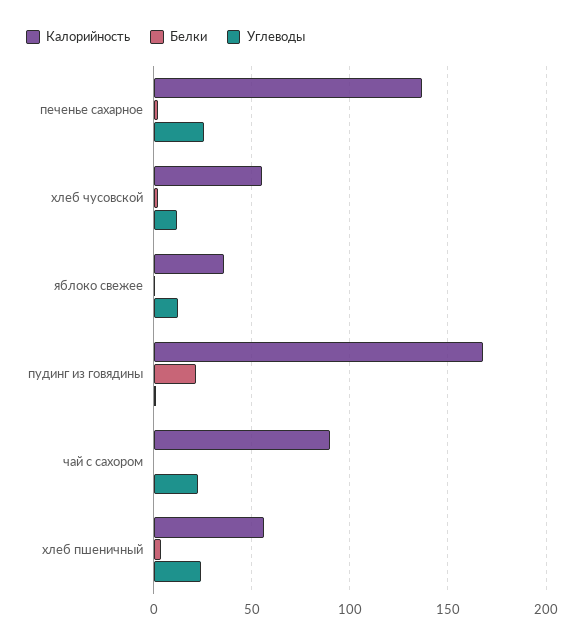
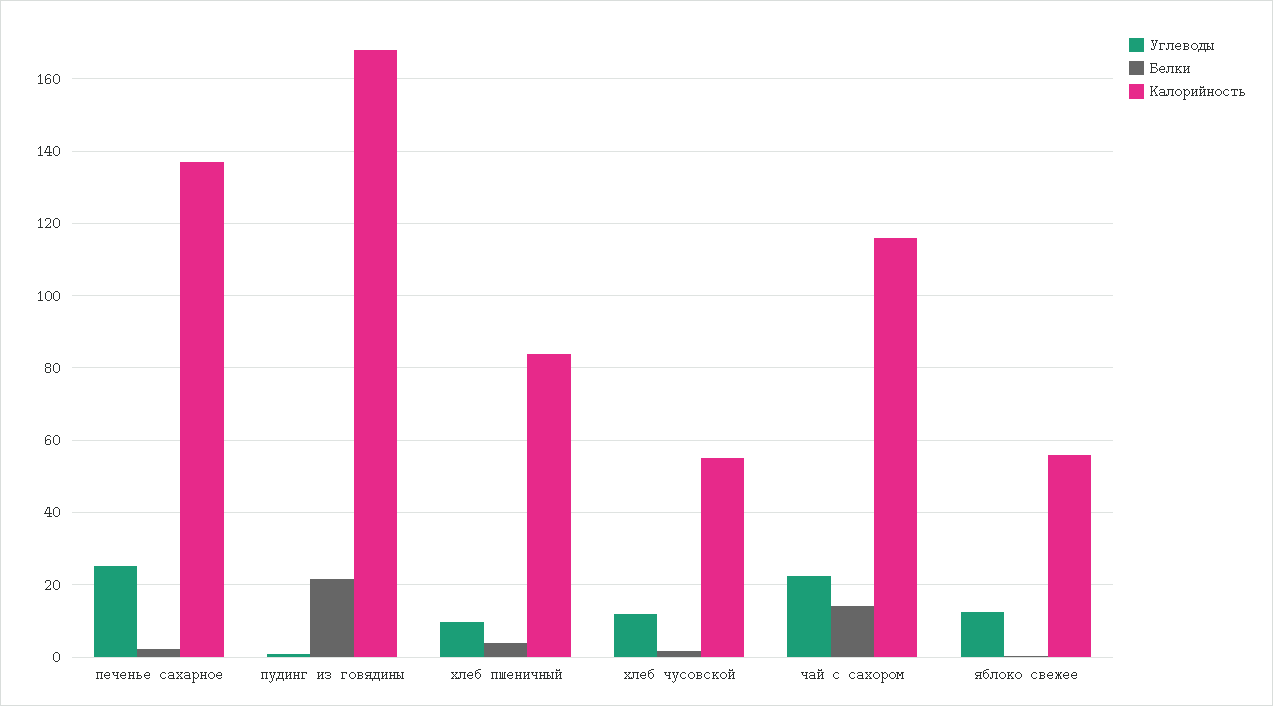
  {
    "Калорийность": {
      "печенье сахарное": 138,
      "хлеб чусовской": 56,
-     "яблоко свежее": 35,
+     "яблоко свежее": 56,
      "пудинг из говядины": 168,
-     "чай с сахором": 90,
+     "чай с сахором": 116,
-     "хлеб пшеничный": 55
+     "хлеб пшеничный": 84
    },
    "Белки": {
      "печенье сахарное": 2,
      "хлеб чусовской": 2,
      "яблоко свежее": 0,
      "пудинг из говядины": 22,
-     "чай с сахором": 0,
+     "чай с сахором": 14,
      "хлеб пшеничный": 4
    },
    "Углеводы": {
      "печенье сахарное": 26,
      "хлеб чусовской": 12,
      "яблоко свежее": 12,
      "пудинг из говядины": 0,
      "чай с сахором": 22,
-     "хлеб пшеничный": 25
+     "хлеб пшеничный": 10
    }
  }

